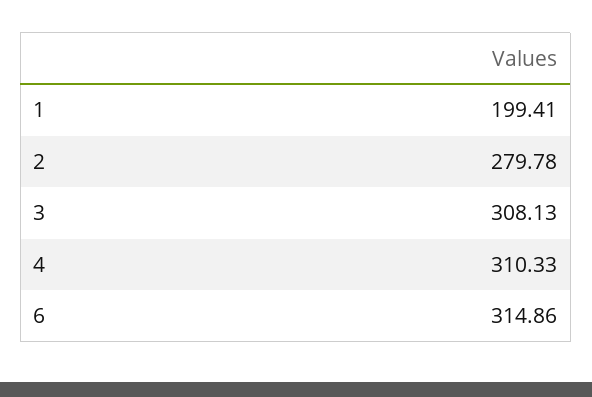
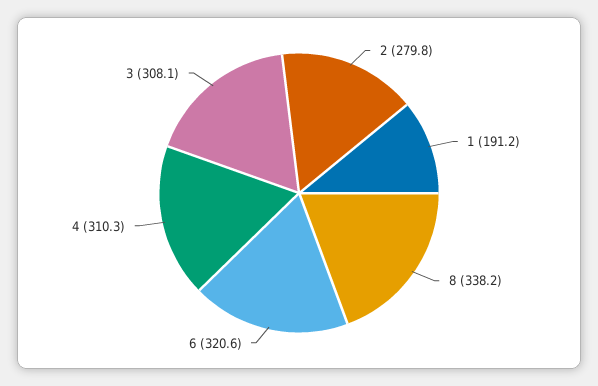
  {
-   "1": 199.41,
+   "1": 191.2,
    "2": 279.78,
    "3": 308.13,
    "4": 310.33,
-   "6": 314.86
+   "6": 320.6,
+   "8": 338.2
  }

